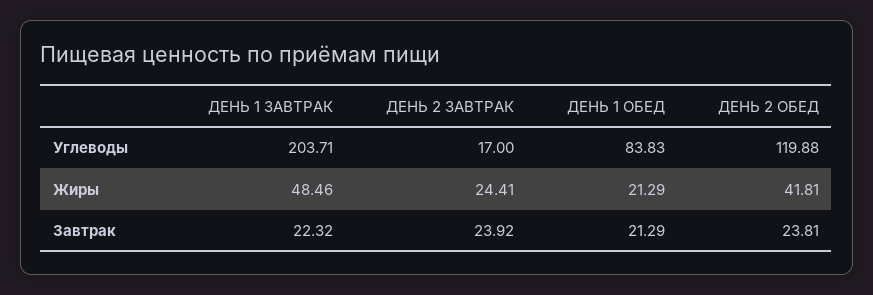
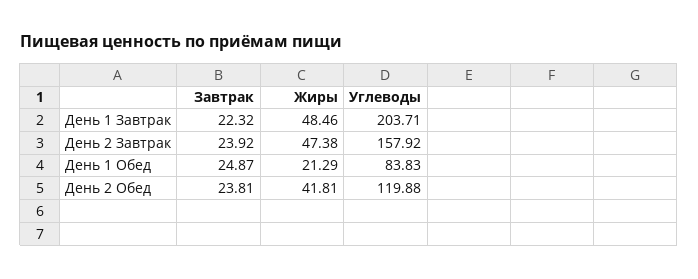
  {
    "ДЕНЬ 1 ЗАВТРАК": {
      "Углеводы": 203.71,
      "Жиры": 48.46,
      "Завтрак": 22.32
    },
    "ДЕНЬ 2 ЗАВТРАК": {
-     "Углеводы": 17,
+     "Углеводы": 157.92,
-     "Жиры": 24.41,
+     "Жиры": 47.38,
      "Завтрак": 23.92
    },
    "ДЕНЬ 1 ОБЕД": {
      "Углеводы": 83.83,
      "Жиры": 21.29,
-     "Завтрак": 21.29
+     "Завтрак": 24.87
    },
    "ДЕНЬ 2 ОБЕД": {
      "Углеводы": 119.88,
      "Жиры": 41.81,
      "Завтрак": 23.81
    }
  }

